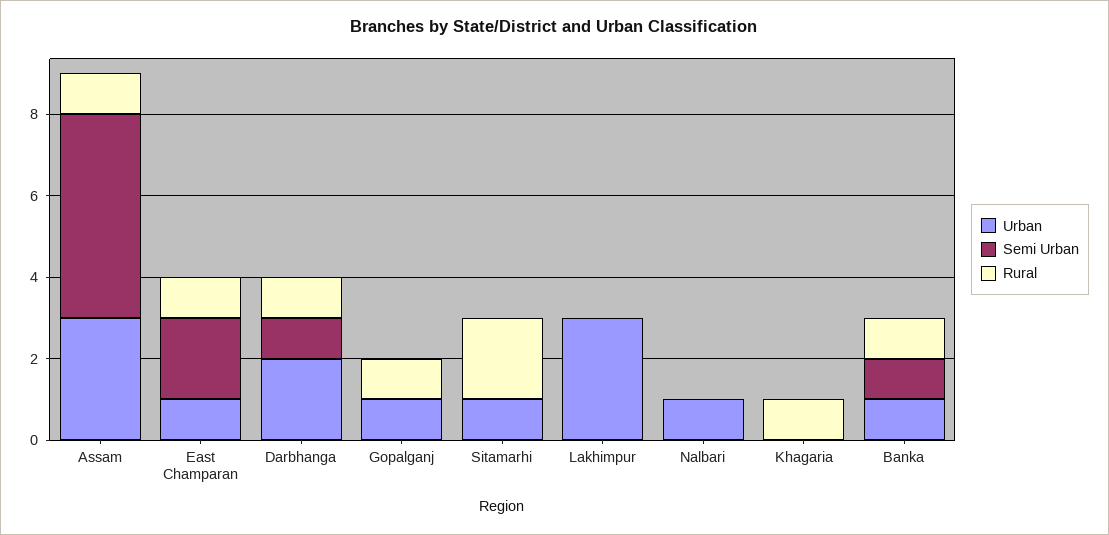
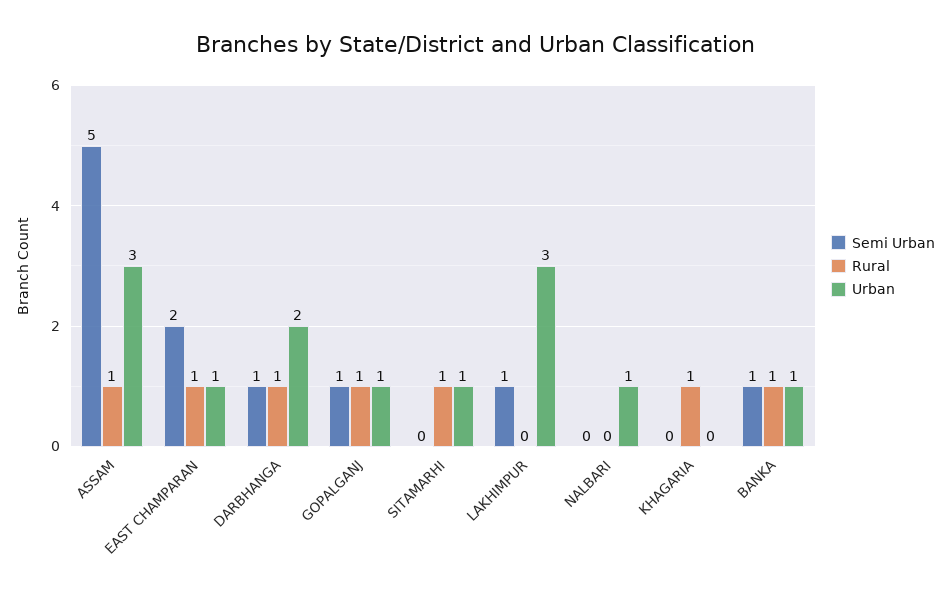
  {
    "Urban": {
      "Assam": 3,
      "East Champaran": 1,
      "Darbhanga": 2,
      "Gopalganj": 1,
      "Sitamarhi": 1,
      "Lakhimpur": 3,
      "Nalbari": 1,
      "Khagaria": 0,
      "Banka": 1
    },
    "Semi Urban": {
      "Assam": 5,
      "East Champaran": 2,
      "Darbhanga": 1,
-     "Gopalganj": 0,
+     "Gopalganj": 1,
      "Sitamarhi": 0,
-     "Lakhimpur": 0,
+     "Lakhimpur": 1,
      "Nalbari": 0,
      "Khagaria": 0,
      "Banka": 1
    },
    "Rural": {
      "Assam": 1,
      "East Champaran": 1,
      "Darbhanga": 1,
      "Gopalganj": 1,
-     "Sitamarhi": 2,
+     "Sitamarhi": 1,
      "Lakhimpur": 0,
      "Nalbari": 0,
      "Khagaria": 1,
      "Banka": 1
    }
  }

